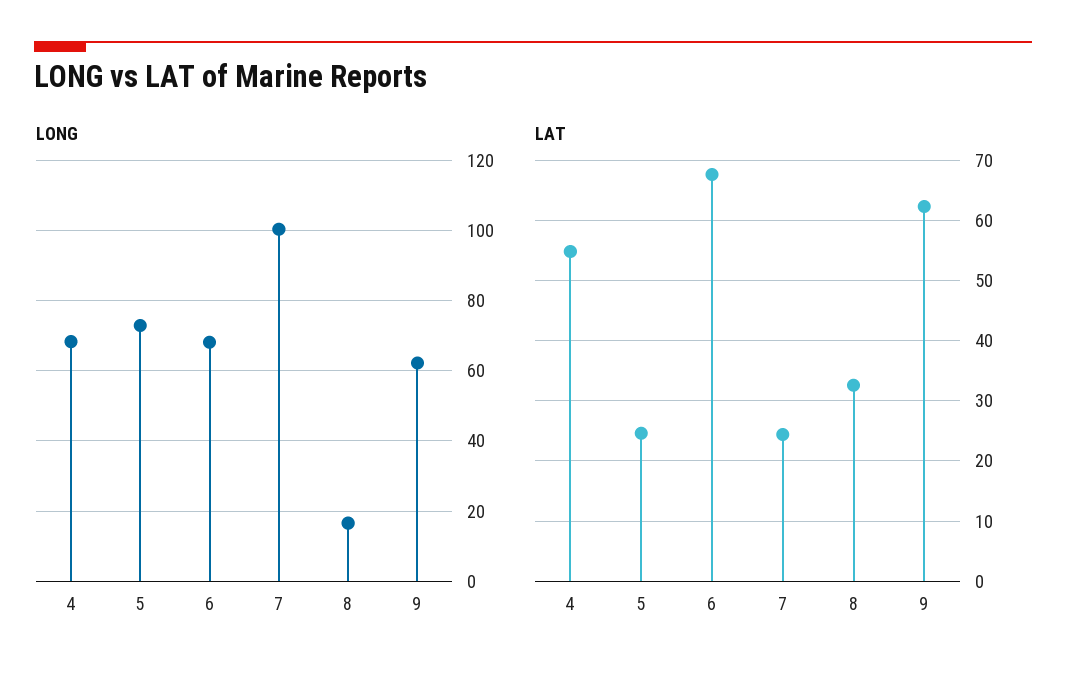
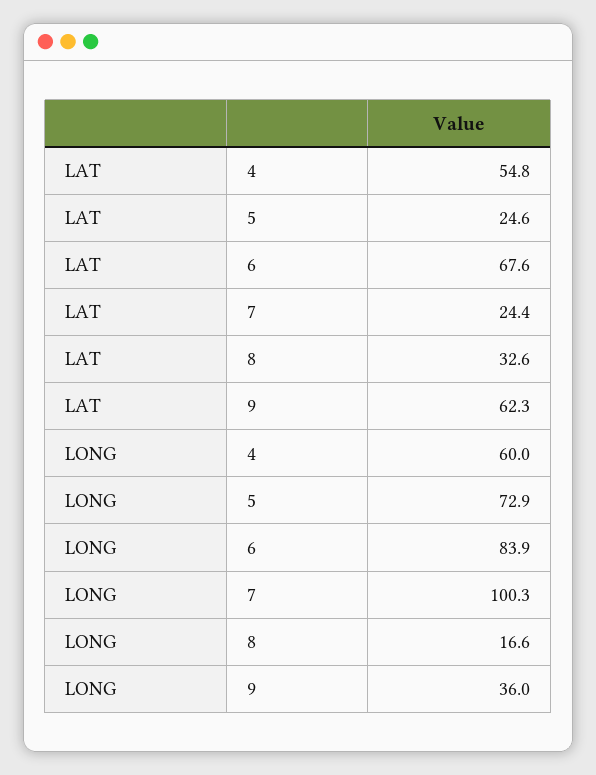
  {
    "LONG": {
-     "4": 68,
+     "4": 60,
      "5": 72.9,
-     "6": 68,
+     "6": 83.9,
      "7": 100.3,
      "8": 16.6,
-     "9": 62
+     "9": 36
    },
    "LAT": {
      "4": 54.8,
      "5": 24.6,
      "6": 67.6,
      "7": 24.4,
      "8": 32.6,
      "9": 62.3
    }
  }

